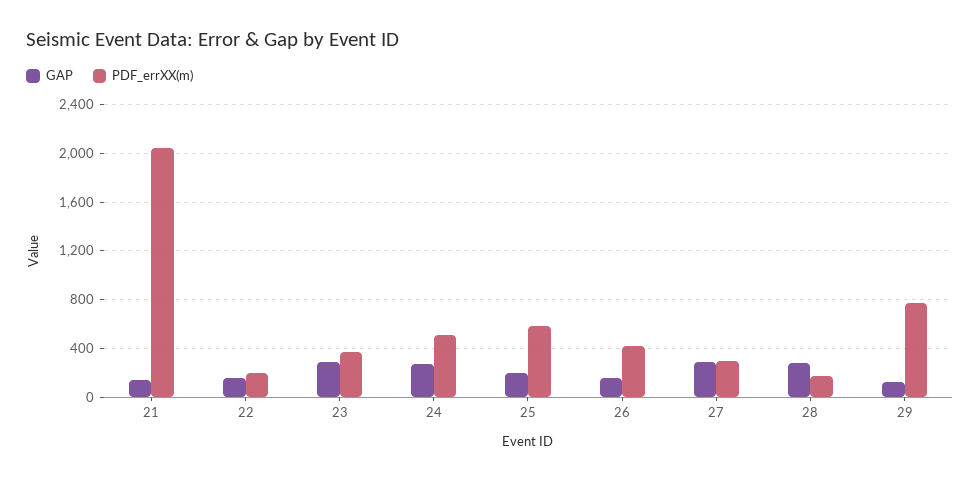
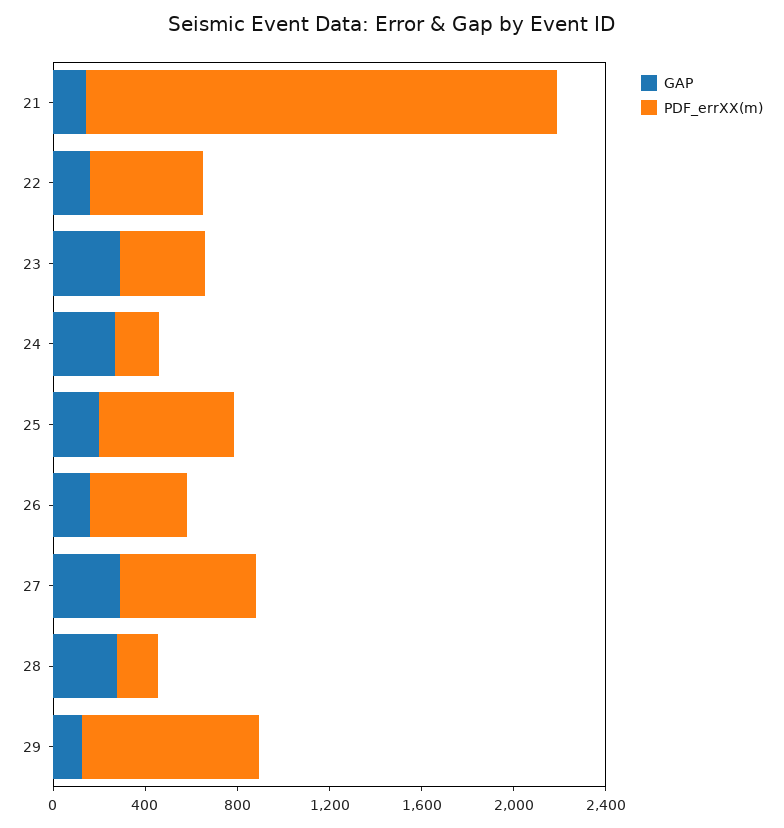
  {
    "GAP": {
      "21": 150,
      "22": 150,
      "23": 300,
      "24": 250,
      "25": 200,
      "26": 150,
      "27": 300,
      "28": 300,
      "29": 100
    },
    "PDF_errXX(m)": {
      "21": 2050,
-     "22": 200,
+     "22": 500,
      "23": 350,
-     "24": 500,
+     "24": 200,
      "25": 600,
      "26": 400,
-     "27": 300,
+     "27": 600,
      "28": 200,
      "29": 750
    }
  }

